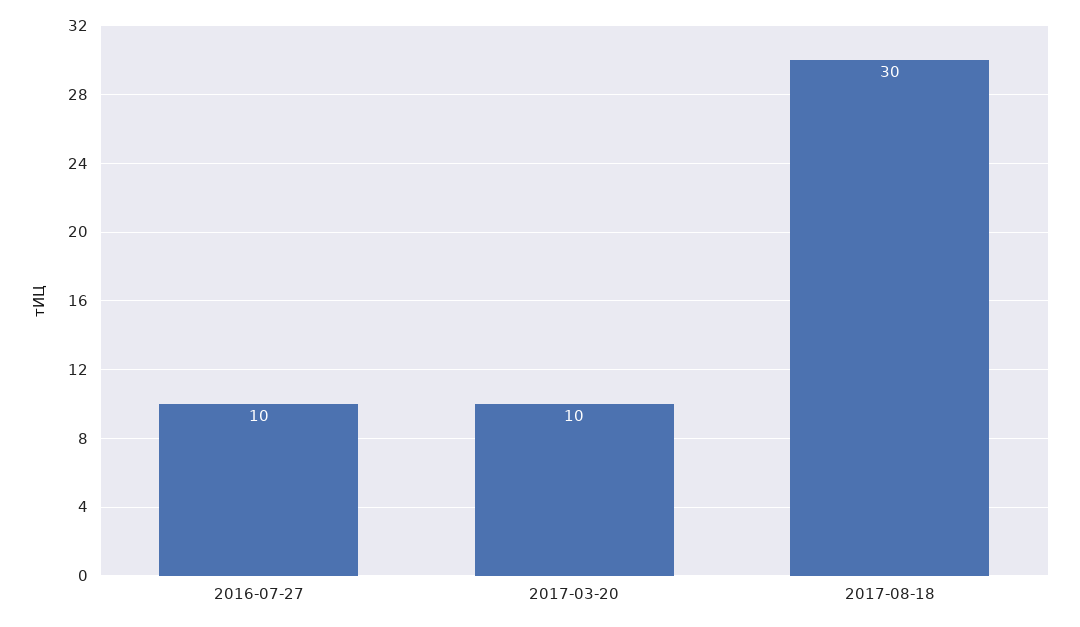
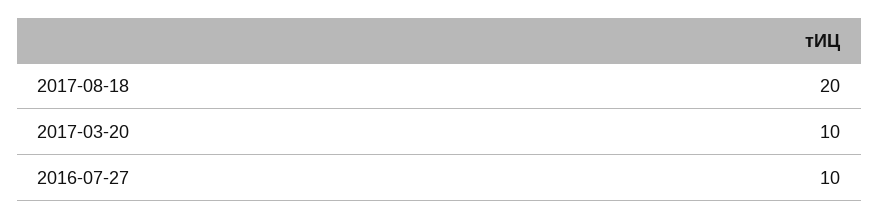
  {
    "2016-07-27": 10,
    "2017-03-20": 10,
-   "2017-08-18": 30
+   "2017-08-18": 20
  }

